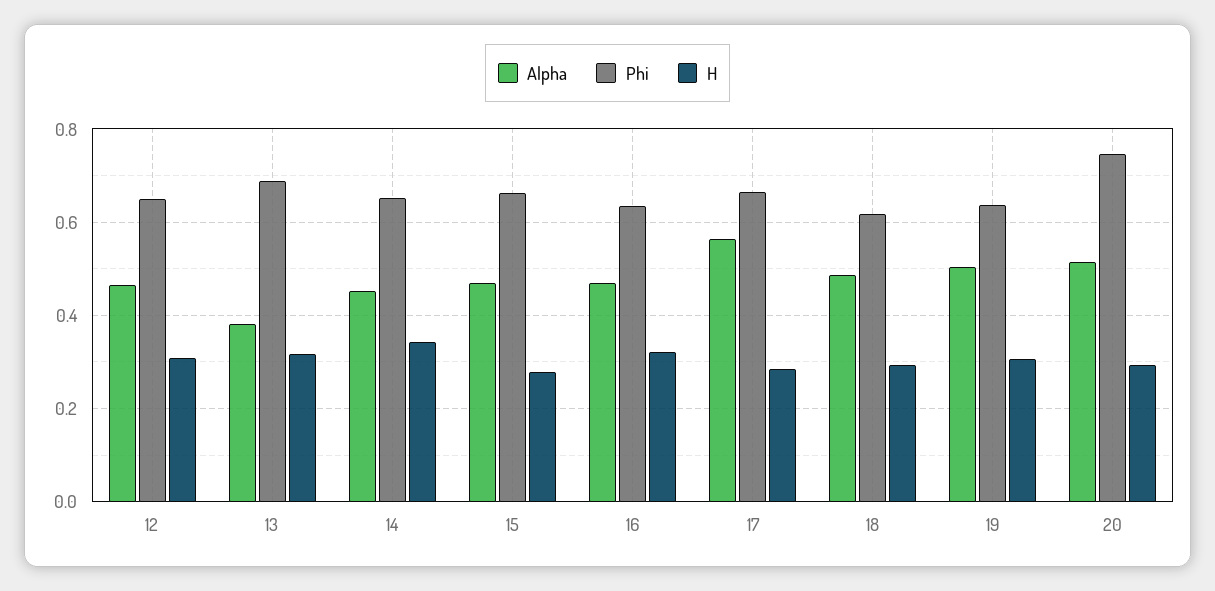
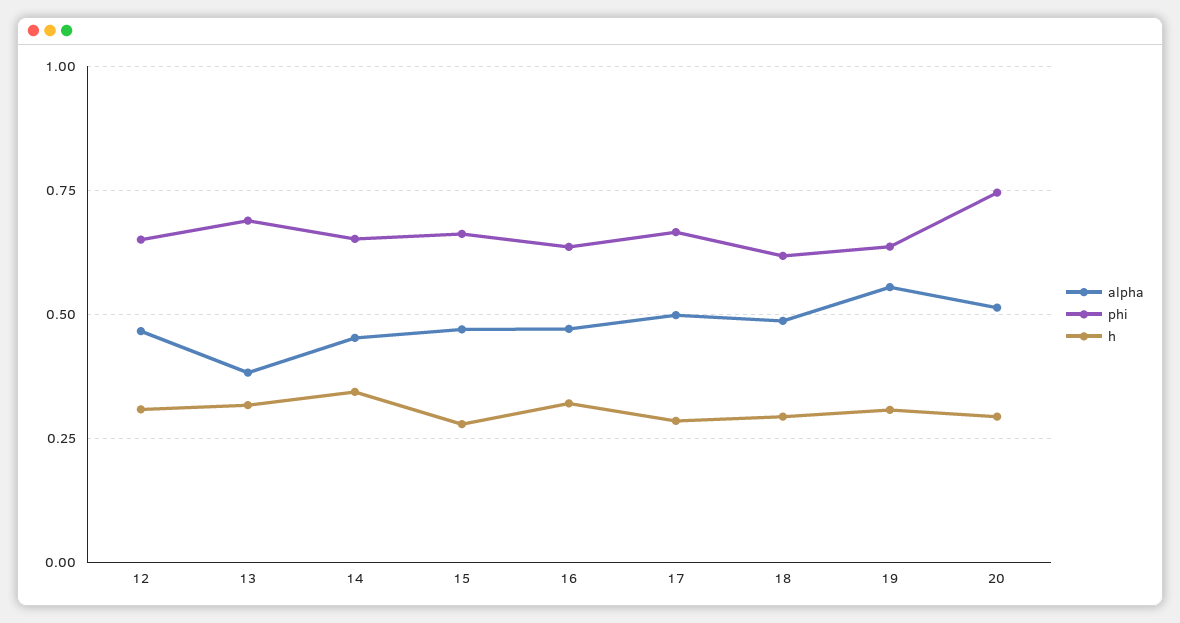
  {
    "Alpha": {
      "12": 0.46,
      "13": 0.38,
      "14": 0.46,
      "15": 0.46,
      "16": 0.48,
-     "17": 0.56,
+     "17": 0.5,
      "18": 0.48,
-     "19": 0.5,
+     "19": 0.55,
      "20": 0.52
    },
    "Phi": {
      "12": 0.66,
      "13": 0.68,
      "14": 0.66,
      "15": 0.66,
      "16": 0.64,
      "17": 0.66,
      "18": 0.62,
      "19": 0.64,
      "20": 0.74
    },
    "H": {
      "12": 0.3,
      "13": 0.32,
      "14": 0.34,
      "15": 0.28,
      "16": 0.32,
      "17": 0.28,
      "18": 0.3,
      "19": 0.3,
      "20": 0.3
    }
  }

